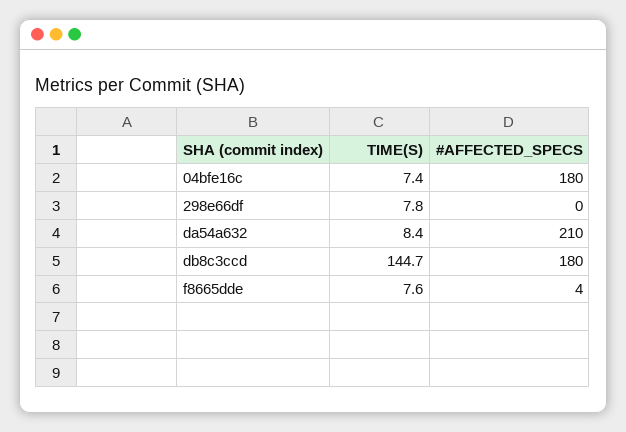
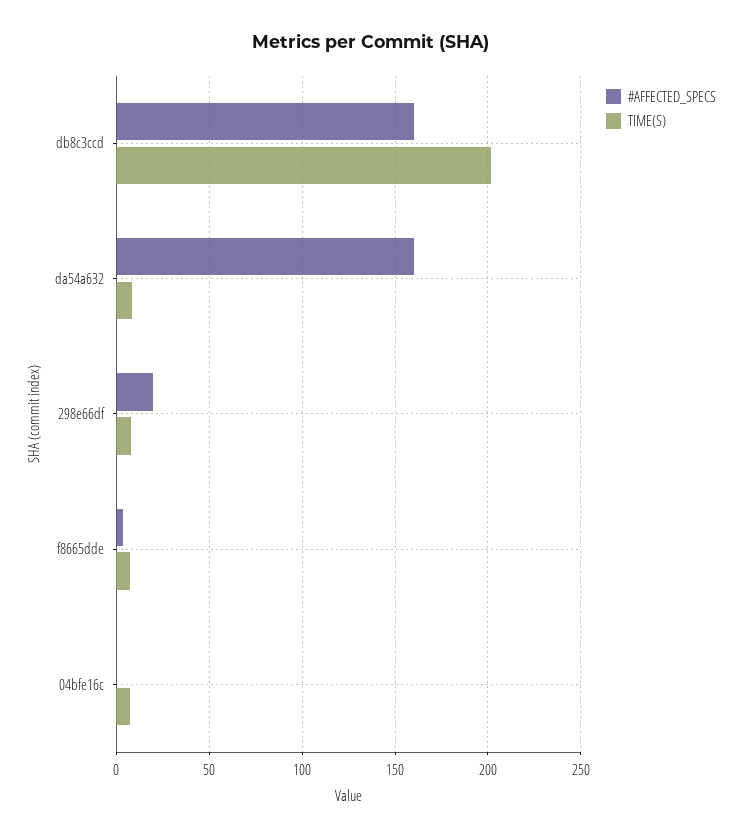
  {
    "TIME(S)": {
      "04bfe16c": 7.4,
      "298e66df": 7.8,
      "da54a632": 8.4,
-     "db8c3ccd": 144.7,
+     "db8c3ccd": 200,
      "f8665dde": 7.6
    },
    "#AFFECTED_SPECS": {
-     "04bfe16c": 180,
+     "04bfe16c": 0,
-     "298e66df": 0,
+     "298e66df": 20,
-     "da54a632": 210,
+     "da54a632": 160,
-     "db8c3ccd": 180,
+     "db8c3ccd": 160,
      "f8665dde": 4
    }
  }

